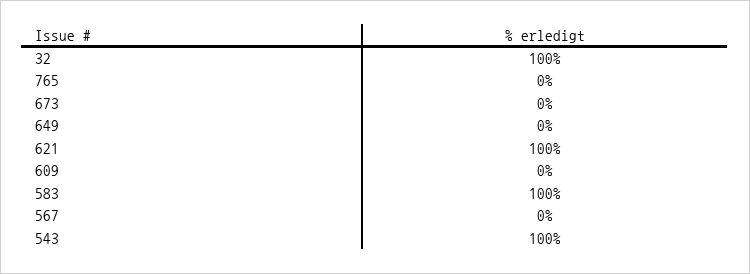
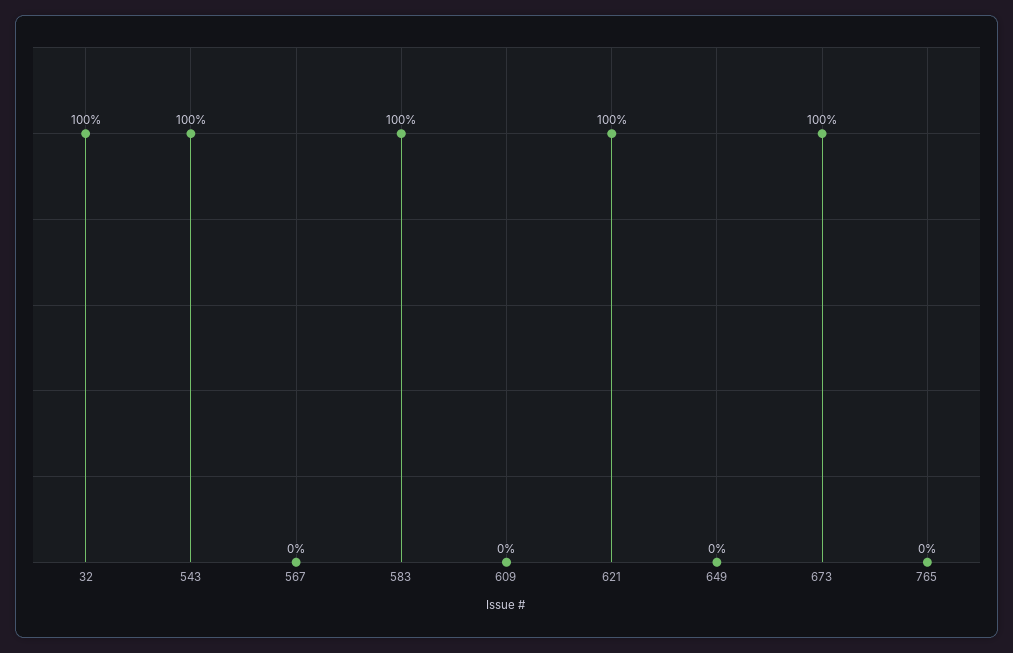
  {
    "32": 100,
    "765": 0,
-   "673": 0,
+   "673": 100,
    "649": 0,
    "621": 100,
    "609": 0,
    "583": 100,
    "567": 0,
    "543": 100
  }

